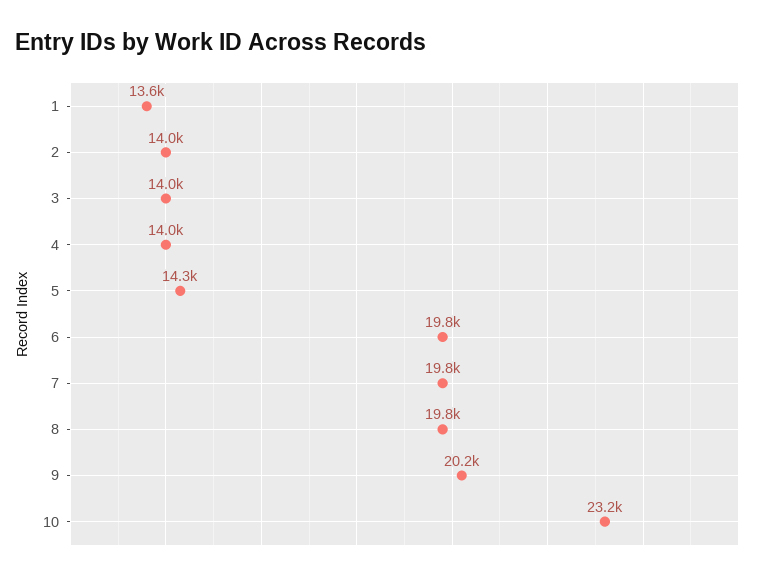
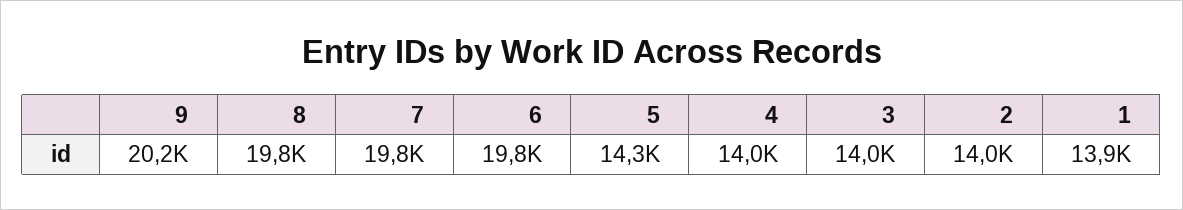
  {
-   "1": 13600,
+   "1": 13900,
    "2": 14000,
    "3": 14000,
    "4": 14000,
    "5": 14300,
    "6": 19800,
    "7": 19800,
    "8": 19800,
-   "9": 20200,
+   "9": 20200
-   "10": 23200
  }

